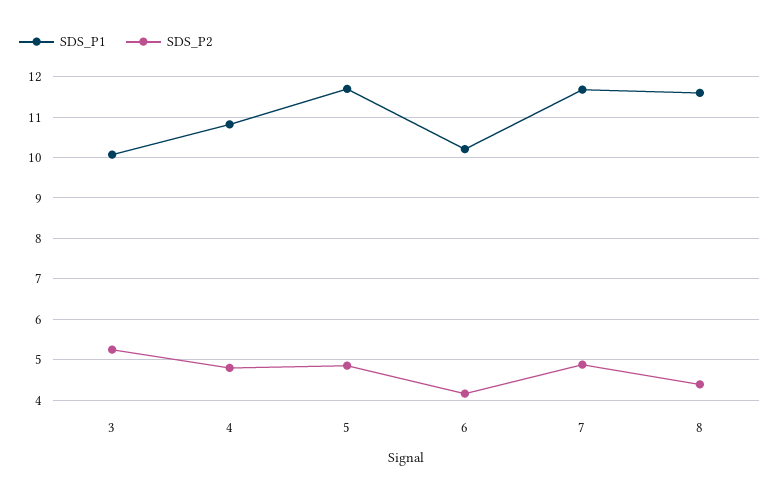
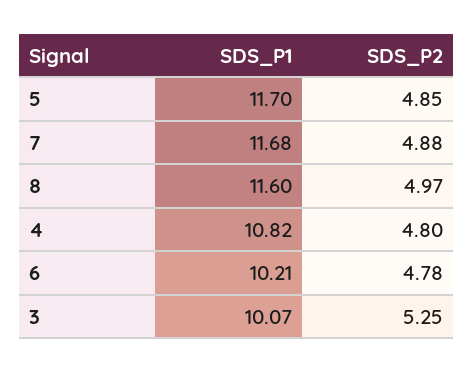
  {
    "SDS_P1": {
      "3": 10.07,
      "4": 10.82,
      "5": 11.7,
      "6": 10.21,
      "7": 11.68,
      "8": 11.6
    },
    "SDS_P2": {
      "3": 5.25,
      "4": 4.8,
      "5": 4.85,
-     "6": 4.2,
+     "6": 4.78,
      "7": 4.88,
-     "8": 4.4
+     "8": 4.97
    }
  }

